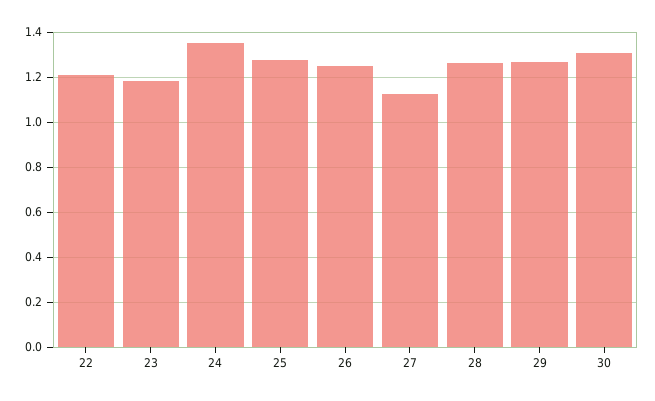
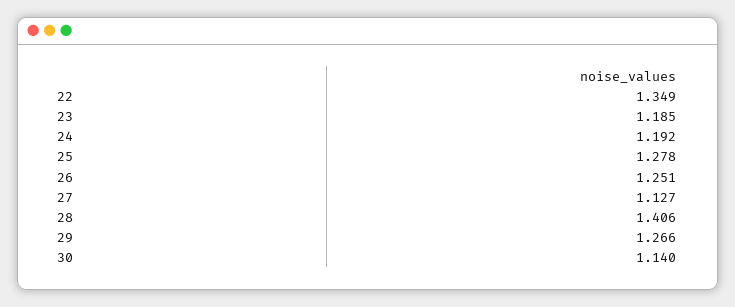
  {
-   "22": 1.2,
+   "22": 1.349,
    "23": 1.185,
-   "24": 1.35,
+   "24": 1.192,
    "25": 1.278,
    "26": 1.251,
    "27": 1.127,
-   "28": 1.25,
+   "28": 1.406,
    "29": 1.266,
-   "30": 1.3
+   "30": 1.14
  }

